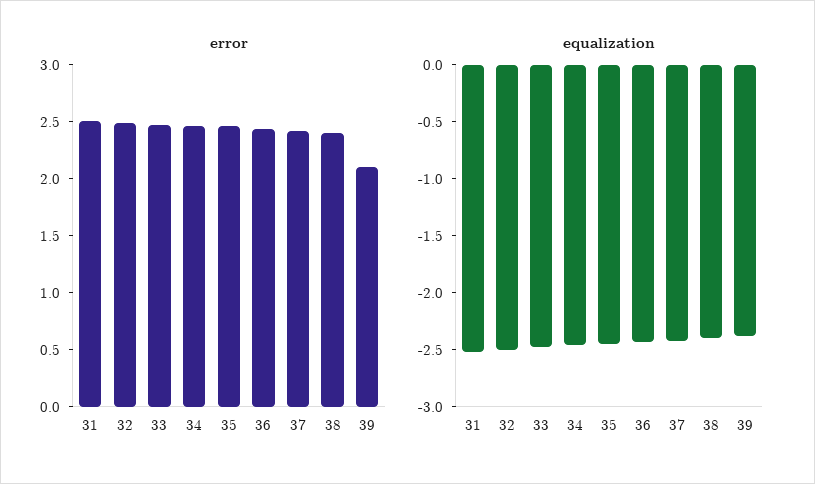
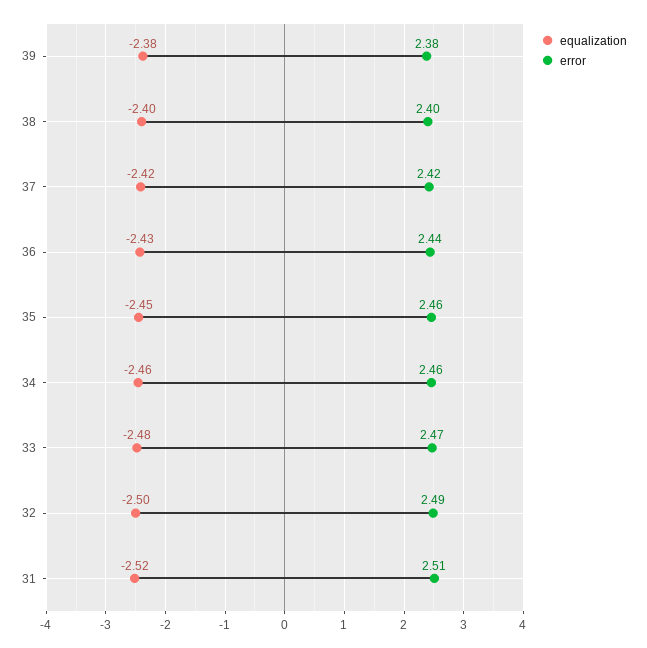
  {
    "error": {
      "31": 2.51,
      "32": 2.49,
      "33": 2.47,
      "34": 2.46,
      "35": 2.46,
      "36": 2.44,
      "37": 2.42,
      "38": 2.4,
-     "39": 2.1
+     "39": 2.38
    },
    "equalization": {
      "31": -2.52,
      "32": -2.5,
      "33": -2.48,
      "34": -2.46,
      "35": -2.45,
      "36": -2.43,
      "37": -2.42,
      "38": -2.4,
      "39": -2.38
    }
  }

